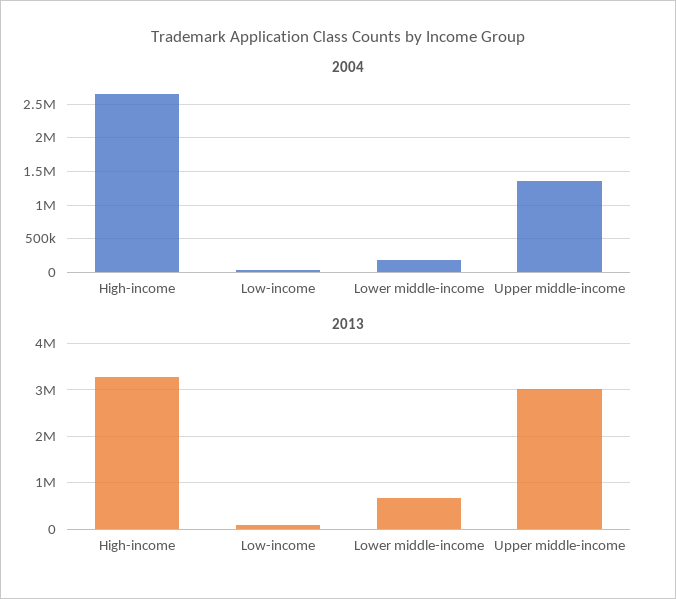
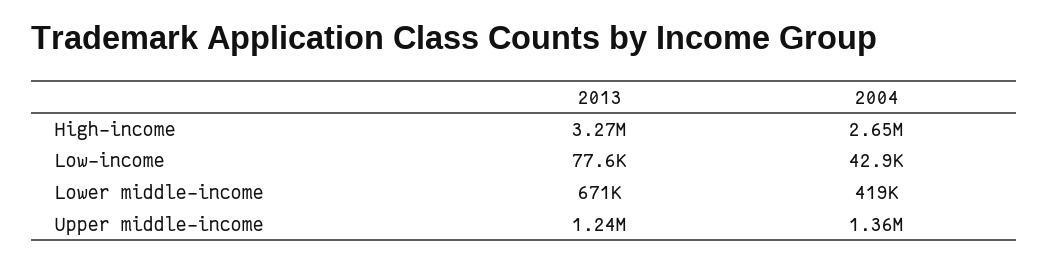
  {
    "2004": {
      "High-income": 2650000,
      "Low-income": 42900,
-     "Lower middle-income": 200000,
+     "Lower middle-income": 419000,
      "Upper middle-income": 1360000
    },
    "2013": {
      "High-income": 3270000,
      "Low-income": 77600,
      "Lower middle-income": 671000,
-     "Upper middle-income": 3000000
+     "Upper middle-income": 1240000
    }
  }

